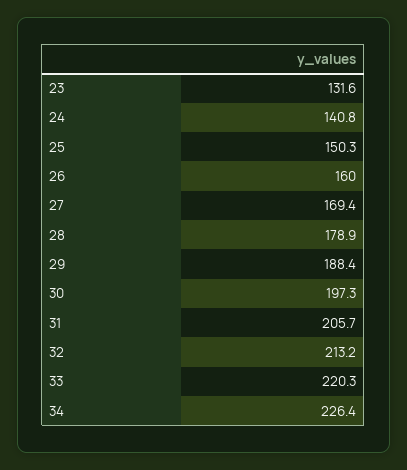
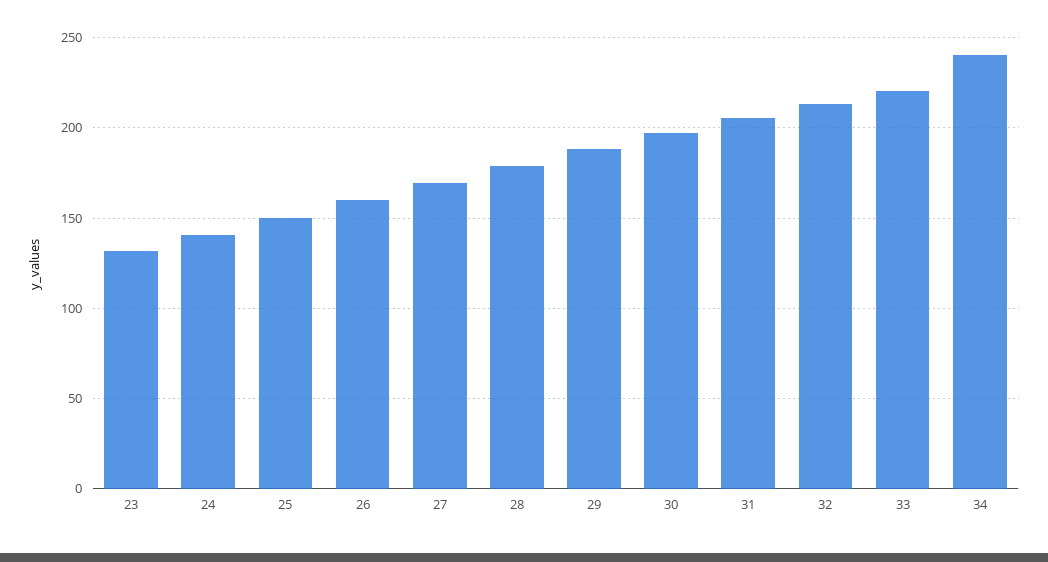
  {
    "23": 131.6,
    "24": 140.8,
    "25": 150.3,
    "26": 160,
    "27": 169.4,
    "28": 178.9,
    "29": 188.4,
    "30": 197.3,
    "31": 205.7,
    "32": 213.2,
    "33": 220.3,
-   "34": 226.4
+   "34": 240
  }

